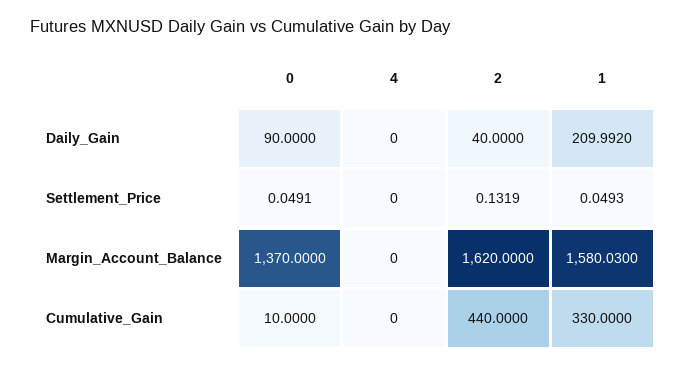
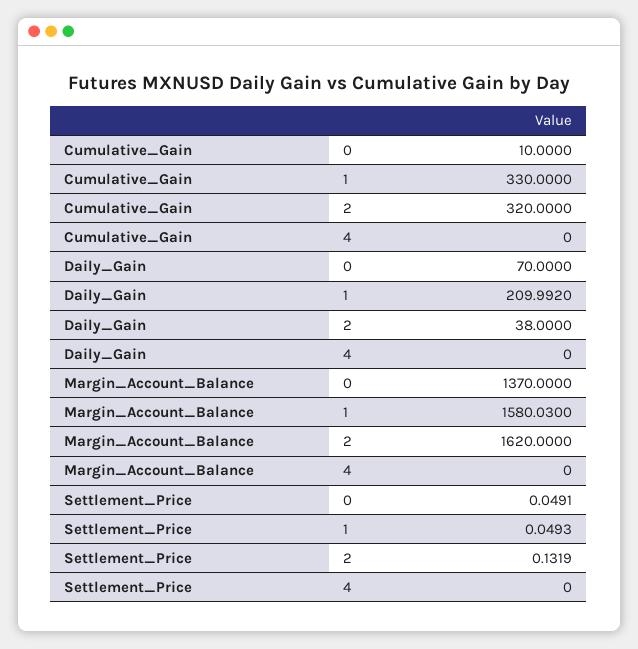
  {
    "0": {
-     "Daily_Gain": 90,
+     "Daily_Gain": 70,
      "Settlement_Price": 0.0491,
      "Margin_Account_Balance": 1370,
      "Cumulative_Gain": 10
    },
    "4": {
      "Daily_Gain": 0,
      "Settlement_Price": 0,
      "Margin_Account_Balance": 0,
      "Cumulative_Gain": 0
    },
    "2": {
-     "Daily_Gain": 40,
+     "Daily_Gain": 38,
      "Settlement_Price": 0.1319,
      "Margin_Account_Balance": 1620,
-     "Cumulative_Gain": 440
+     "Cumulative_Gain": 320
    },
    "1": {
      "Daily_Gain": 209.992,
      "Settlement_Price": 0.0493,
      "Margin_Account_Balance": 1580.03,
      "Cumulative_Gain": 330
    }
  }

